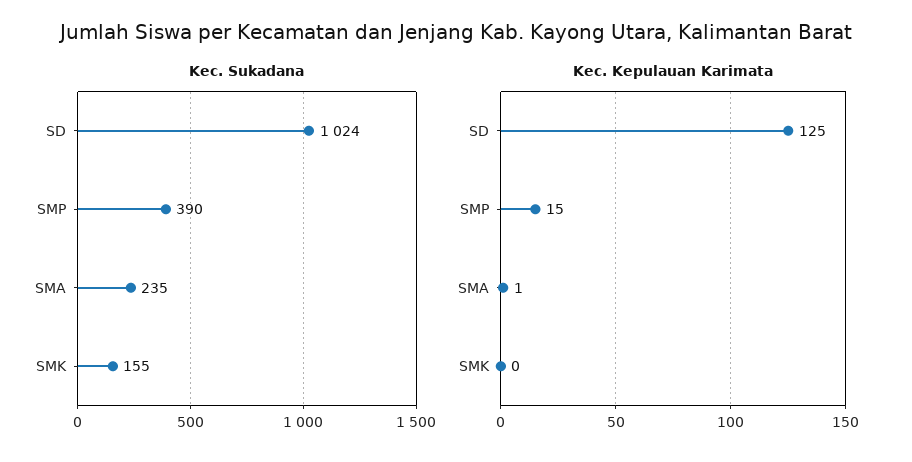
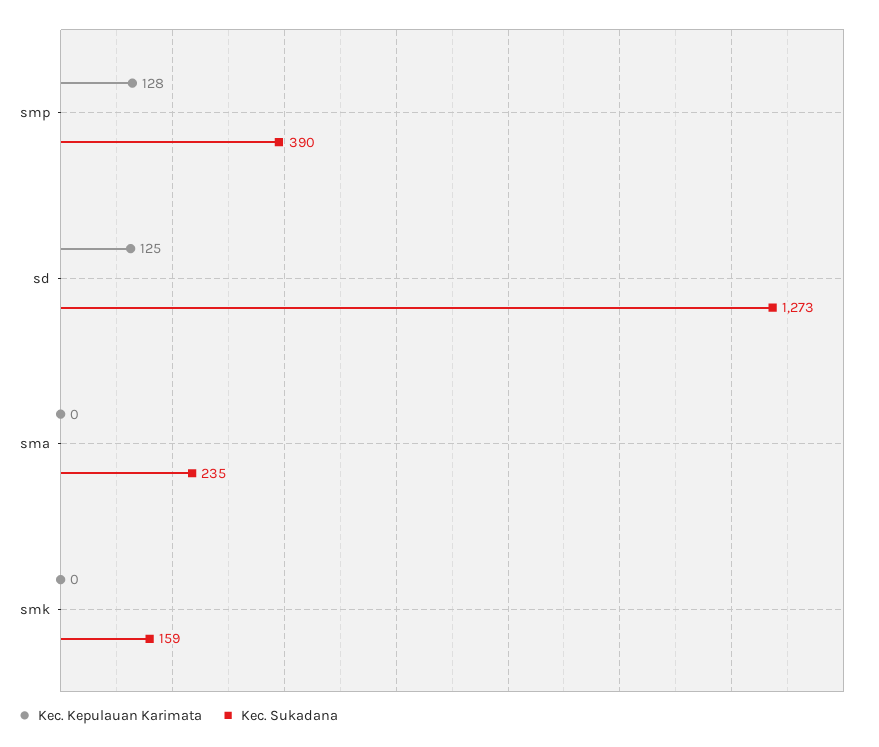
  {
    "Kec. Sukadana": {
-     "SD": 1024,
+     "SD": 1273,
      "SMP": 390,
      "SMA": 235,
-     "SMK": 155
+     "SMK": 159
    },
    "Kec. Kepulauan Karimata": {
      "SD": 125,
-     "SMP": 15,
+     "SMP": 128,
-     "SMA": 1,
+     "SMA": 0,
      "SMK": 0
    }
  }

